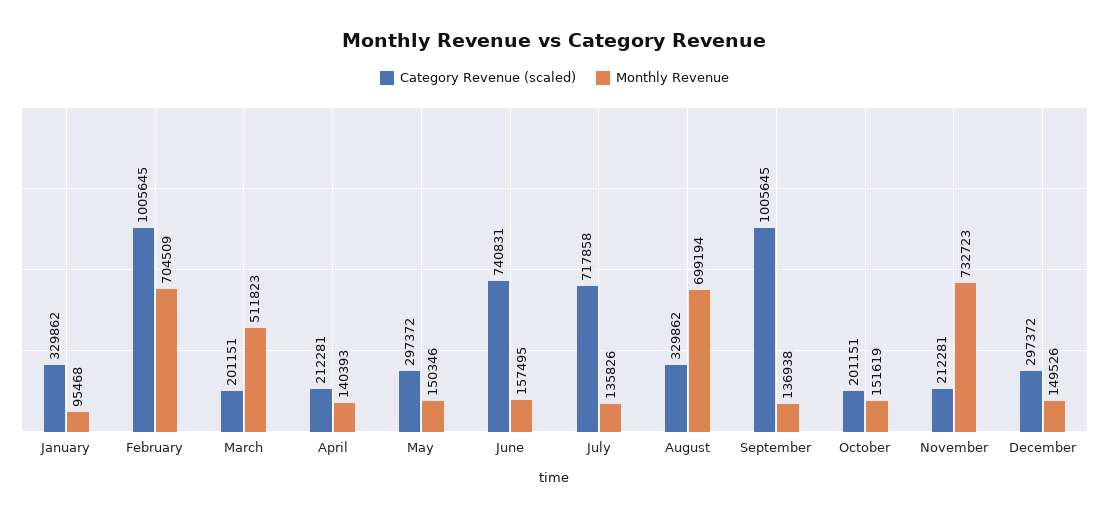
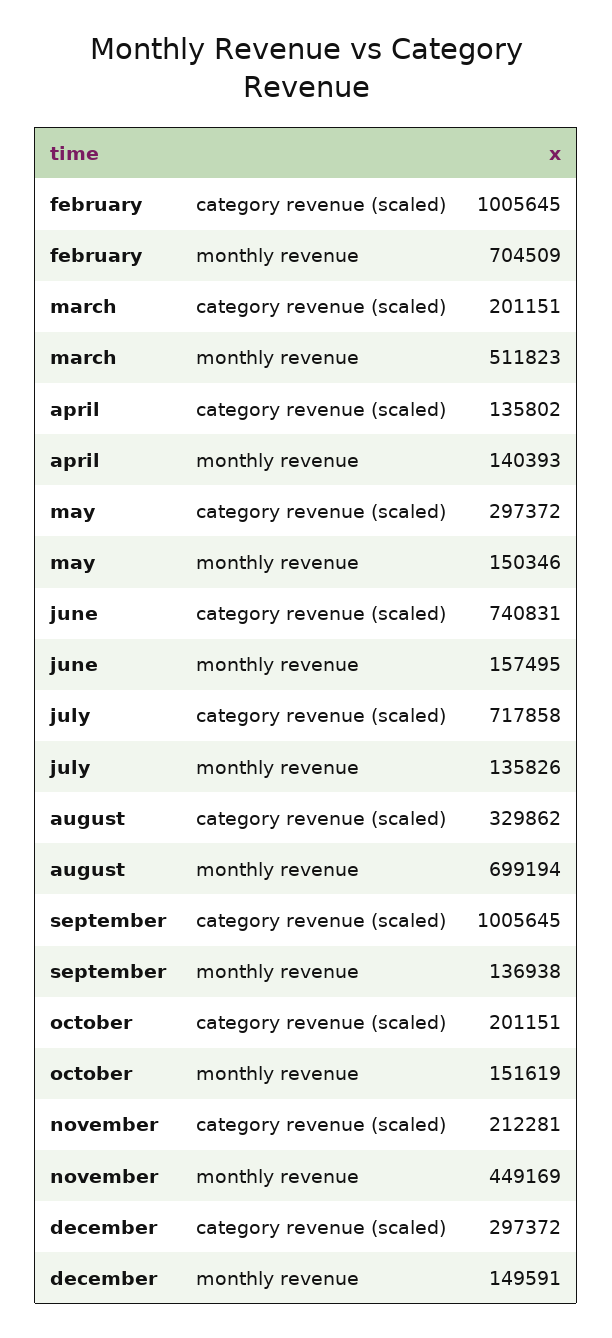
  {
    "Category Revenue (scaled)": {
-     "January": 329862,
      "February": 1005645,
      "March": 201151,
-     "April": 212281,
+     "April": 135802,
      "May": 297372,
      "June": 740831,
      "July": 717858,
      "August": 329862,
      "September": 1005645,
      "October": 201151,
      "November": 212281,
      "December": 297372
    },
    "Monthly Revenue": {
-     "January": 95468,
      "February": 704509,
      "March": 511823,
      "April": 140393,
      "May": 150346,
      "June": 157495,
      "July": 135826,
      "August": 699194,
      "September": 136938,
      "October": 151619,
-     "November": 732723,
+     "November": 449169,
-     "December": 149526
+     "December": 149591
    }
  }

